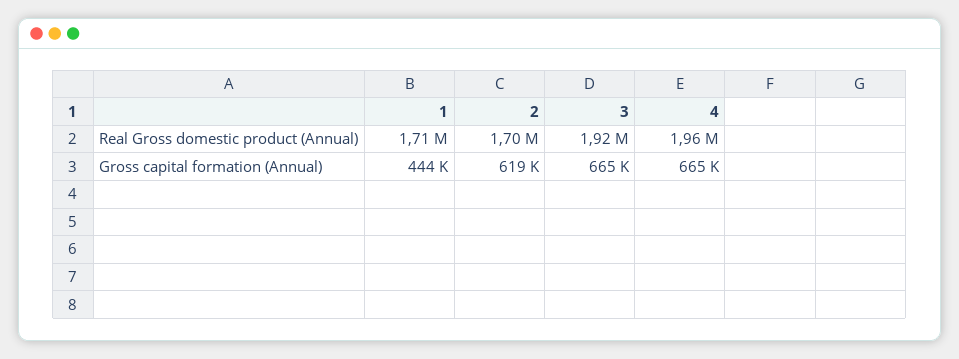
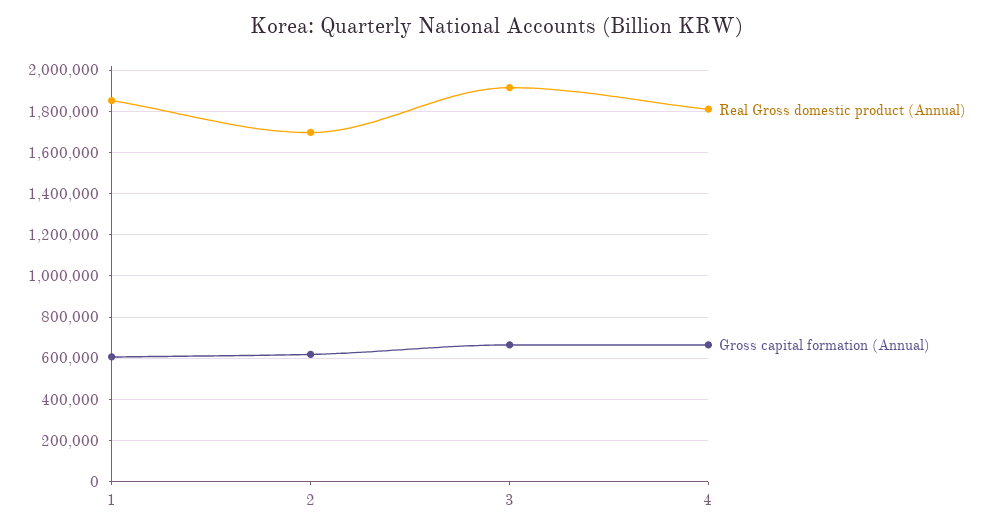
  {
    "Real Gross domestic product (Annual)": {
-     "1": 1710000,
+     "1": 1850000,
      "2": 1700000,
      "3": 1920000,
-     "4": 1960000
+     "4": 1800000
    },
    "Gross capital formation (Annual)": {
-     "1": 444000,
+     "1": 600000,
      "2": 619000,
      "3": 665000,
      "4": 665000
    }
  }

